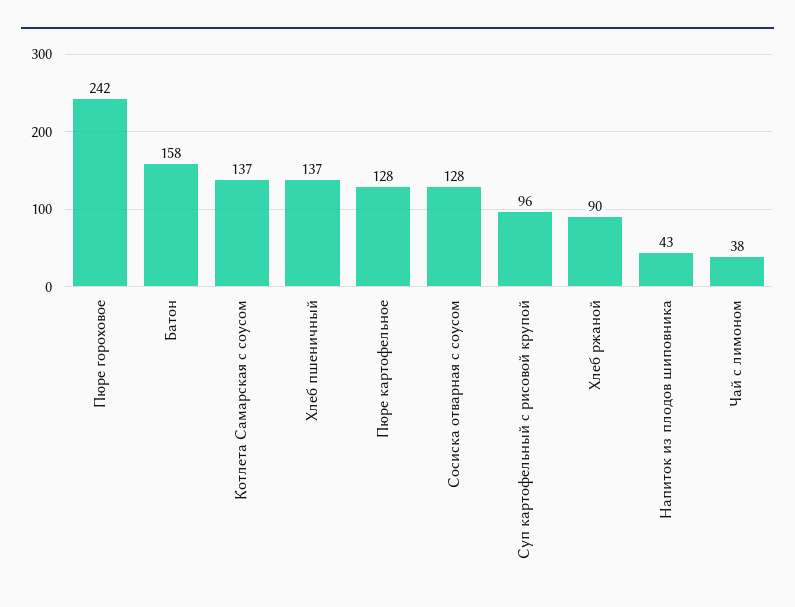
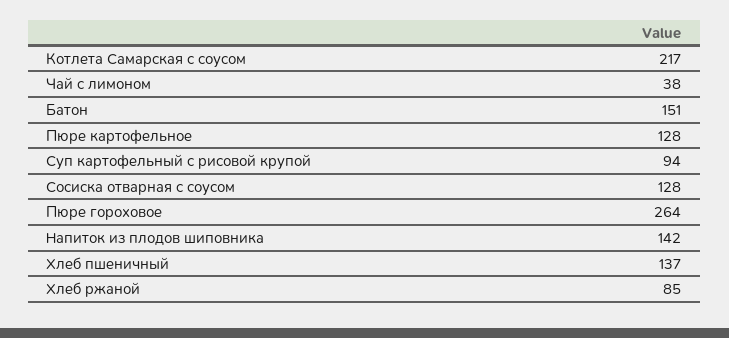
  {
-   "Пюре гороховое": 242,
+   "Пюре гороховое": 264,
-   "Батон": 158,
+   "Батон": 151,
-   "Котлета Самарская с соусом": 137,
+   "Котлета Самарская с соусом": 217,
    "Хлеб пшеничный": 137,
    "Пюре картофельное": 128,
    "Сосиска отварная с соусом": 128,
-   "Суп картофельный с рисовой крупой": 96,
+   "Суп картофельный с рисовой крупой": 94,
-   "Хлеб ржаной": 90,
+   "Хлеб ржаной": 85,
-   "Напиток из плодов шиповника": 43,
+   "Напиток из плодов шиповника": 142,
    "Чай с лимоном": 38
  }

